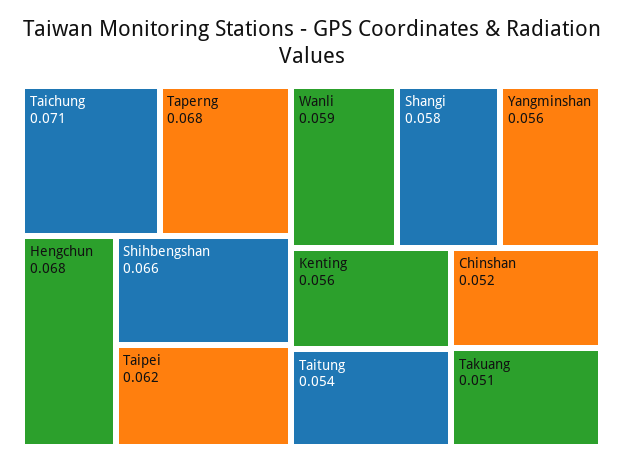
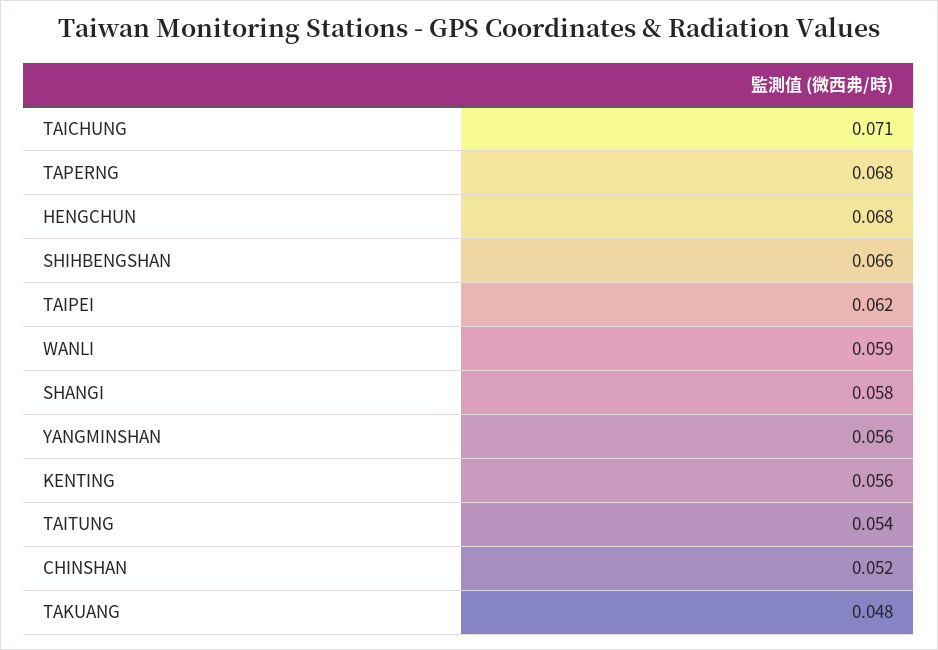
  {
    "Taichung": 0.071,
    "Taperng": 0.068,
    "Hengchun": 0.068,
    "Shihbengshan": 0.066,
    "Taipei": 0.062,
    "Wanli": 0.059,
    "Shangi": 0.058,
    "Yangminshan": 0.056,
    "Kenting": 0.056,
    "Taitung": 0.054,
    "Chinshan": 0.052,
-   "Takuang": 0.051
+   "Takuang": 0.048
  }

